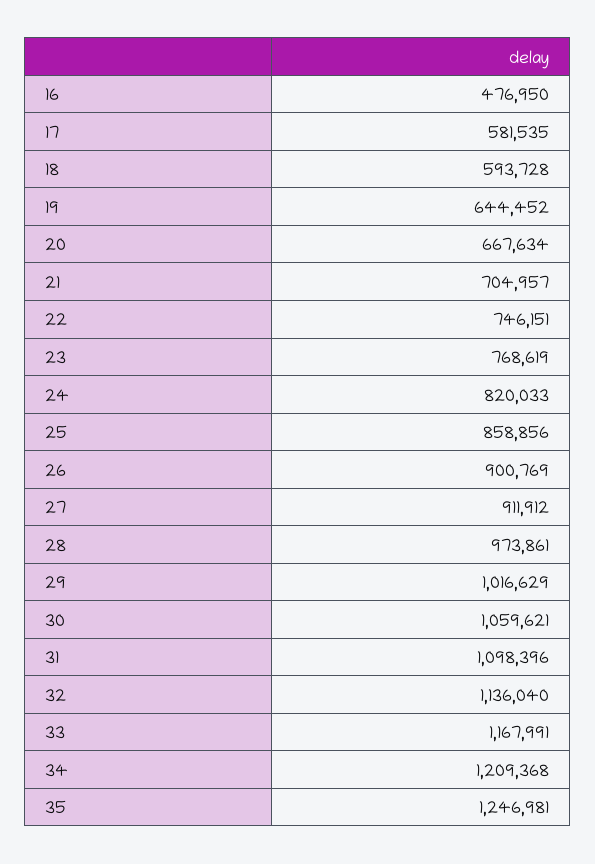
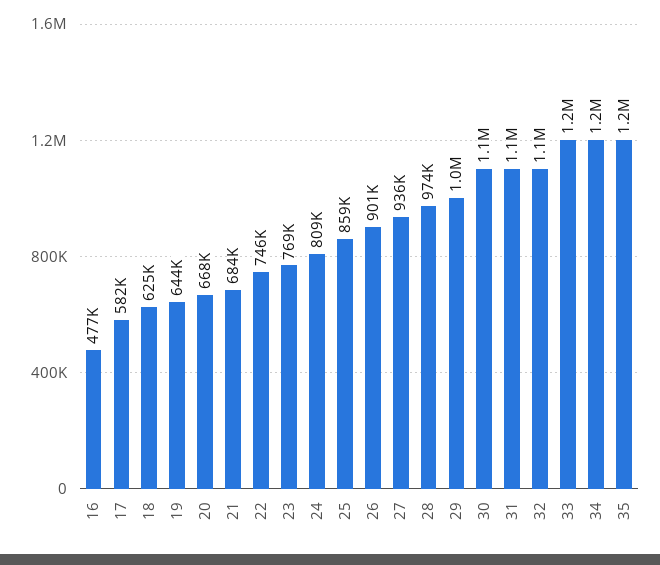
  {
    "16": 476950,
    "17": 581535,
-   "18": 593728,
+   "18": 625000,
    "19": 644452,
    "20": 667634,
-   "21": 704957,
+   "21": 684000,
    "22": 746151,
    "23": 768619,
-   "24": 820033,
+   "24": 809000,
    "25": 858856,
    "26": 900769,
-   "27": 911912,
+   "27": 936000,
    "28": 973861,
    "29": 1016629,
    "30": 1059621,
    "31": 1098396,
    "32": 1136040,
    "33": 1167991,
    "34": 1209368,
    "35": 1246981
  }

